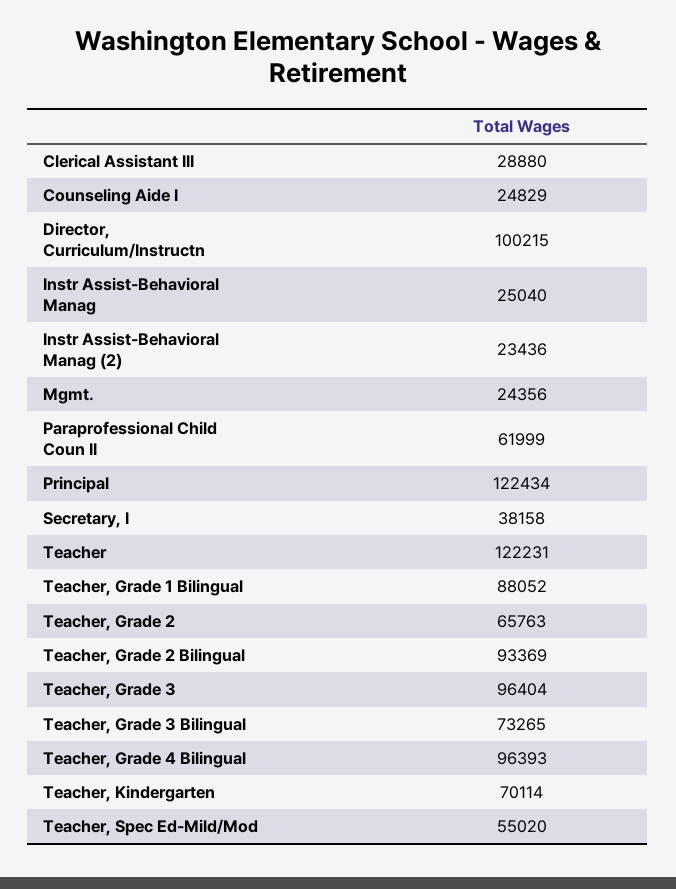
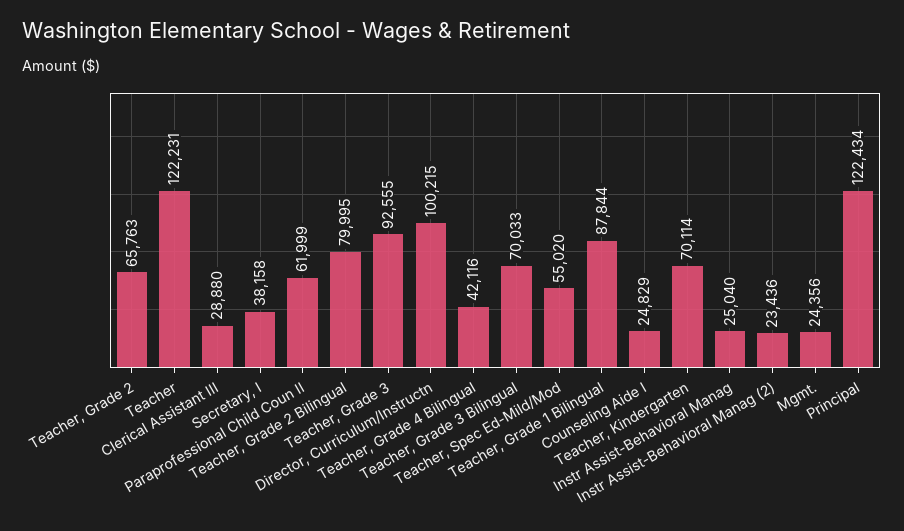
  {
    "Clerical Assistant III": 28880,
    "Counseling Aide I": 24829,
    "Director, Curriculum/Instructn": 100215,
    "Instr Assist-Behavioral Manag": 25040,
    "Instr Assist-Behavioral Manag (2)": 23436,
    "Mgmt.": 24356,
    "Paraprofessional Child Coun II": 61999,
    "Principal": 122434,
    "Secretary, I": 38158,
    "Teacher": 122231,
-   "Teacher, Grade 1 Bilingual": 88052,
+   "Teacher, Grade 1 Bilingual": 87844,
    "Teacher, Grade 2": 65763,
-   "Teacher, Grade 2 Bilingual": 93369,
+   "Teacher, Grade 2 Bilingual": 79995,
-   "Teacher, Grade 3": 96404,
+   "Teacher, Grade 3": 92555,
-   "Teacher, Grade 3 Bilingual": 73265,
+   "Teacher, Grade 3 Bilingual": 70033,
-   "Teacher, Grade 4 Bilingual": 96393,
+   "Teacher, Grade 4 Bilingual": 42116,
    "Teacher, Kindergarten": 70114,
    "Teacher, Spec Ed-Mild/Mod": 55020
  }

